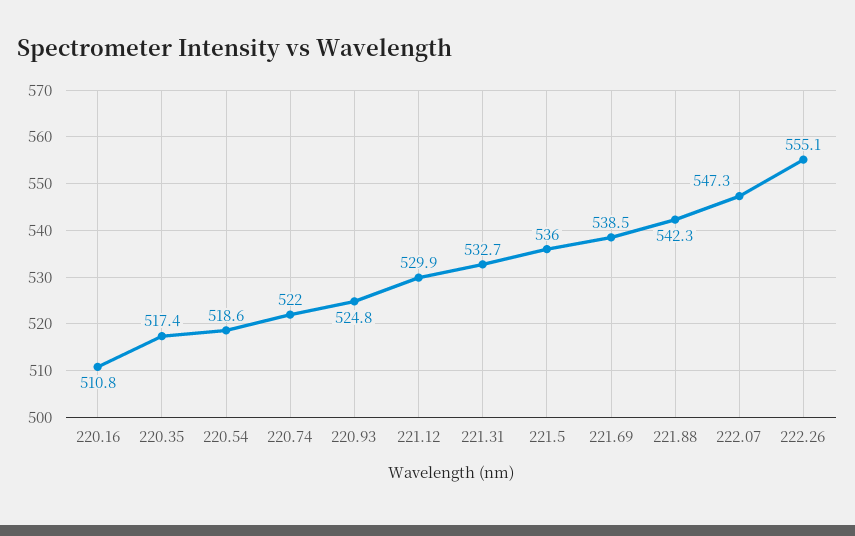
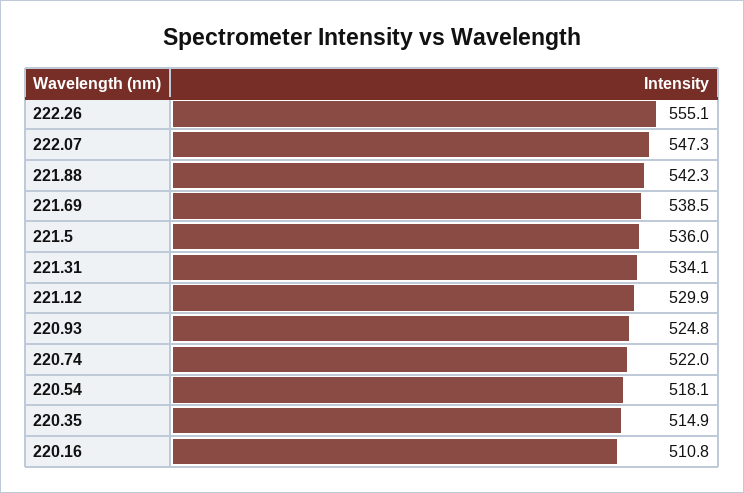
  {
    "220.16": 510.8,
-   "220.35": 517.4,
+   "220.35": 514.9,
-   "220.54": 518.6,
+   "220.54": 518.1,
    "220.74": 522,
    "220.93": 524.8,
    "221.12": 529.9,
-   "221.31": 532.7,
+   "221.31": 534.1,
    "221.5": 536,
    "221.69": 538.5,
    "221.88": 542.3,
    "222.07": 547.3,
    "222.26": 555.1
  }

